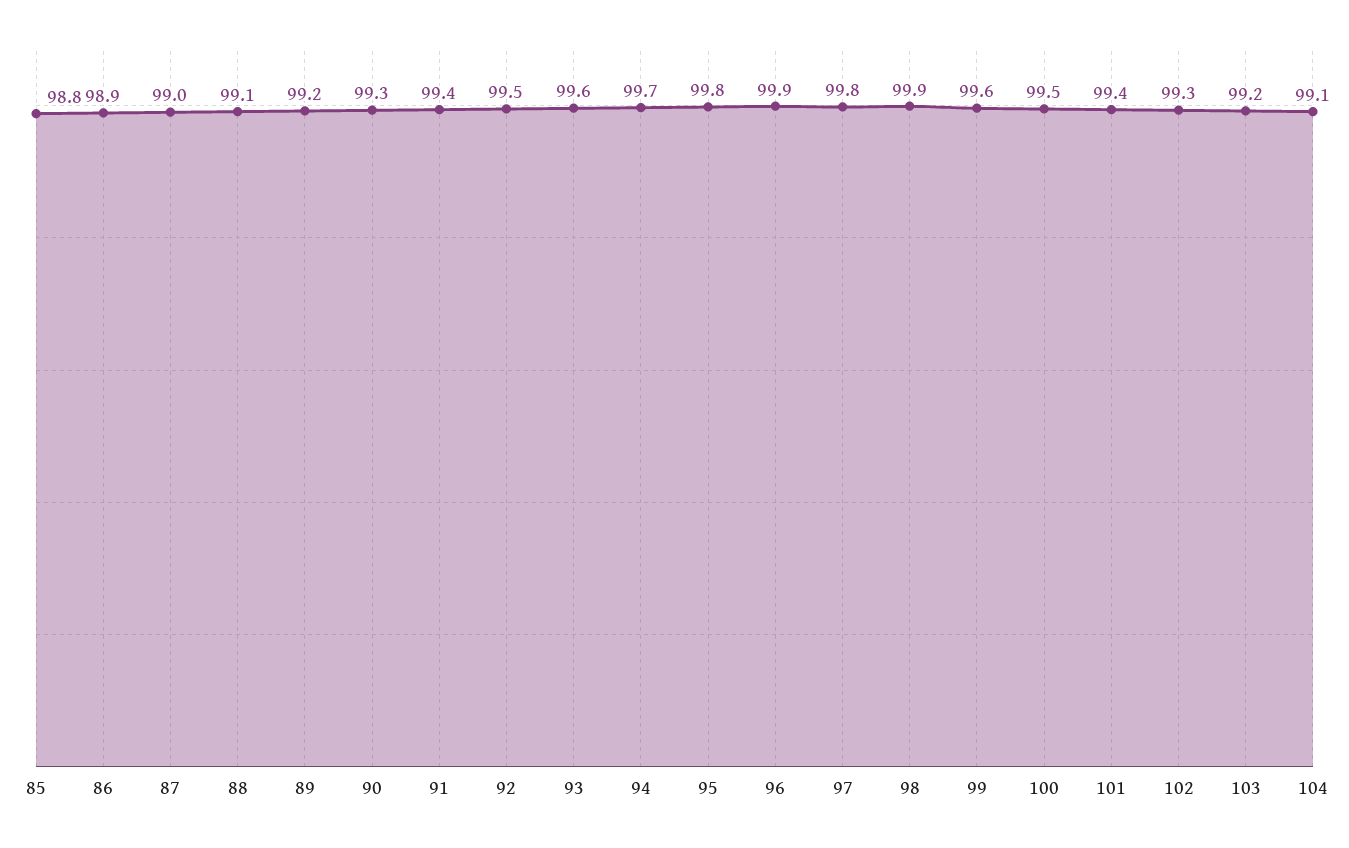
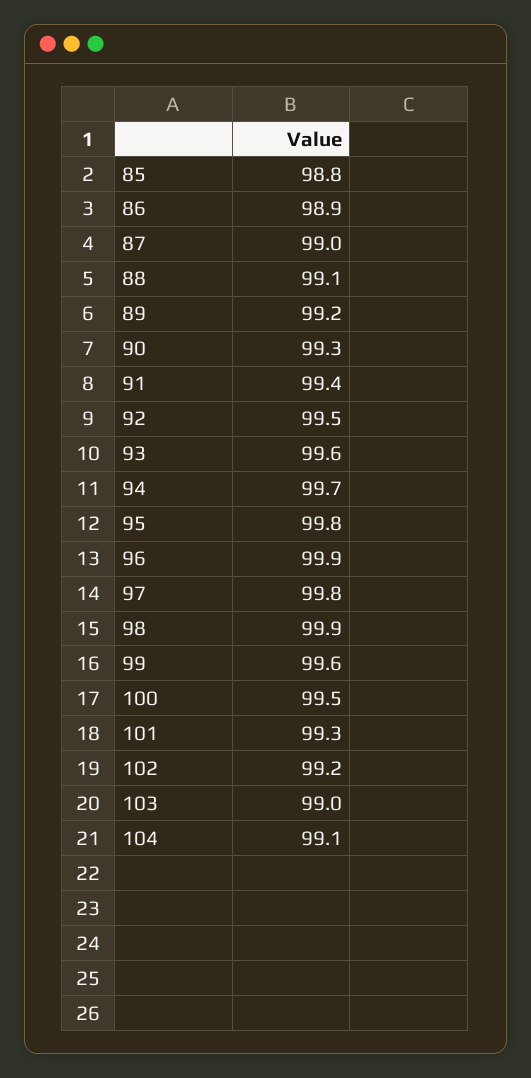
  {
    "85": 98.8,
    "86": 98.9,
    "87": 99,
    "88": 99.1,
    "89": 99.2,
    "90": 99.3,
    "91": 99.4,
    "92": 99.5,
    "93": 99.6,
    "94": 99.7,
    "95": 99.8,
    "96": 99.9,
    "97": 99.8,
    "98": 99.9,
    "99": 99.6,
    "100": 99.5,
-   "101": 99.4,
+   "101": 99.3,
-   "102": 99.3,
+   "102": 99.2,
-   "103": 99.2,
+   "103": 99,
    "104": 99.1
  }

